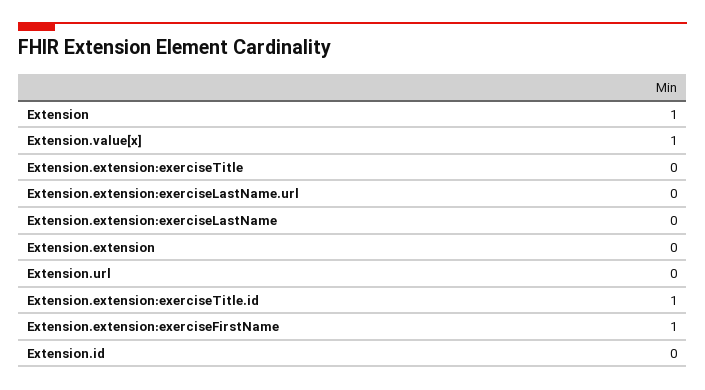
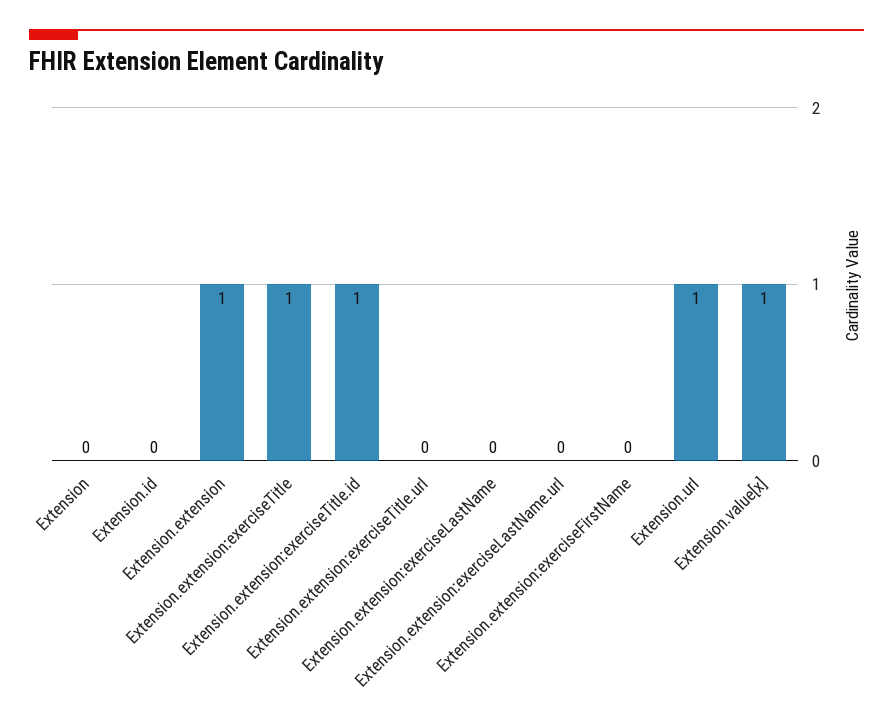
  {
-   "Extension": 1,
+   "Extension": 0,
    "Extension.value[x]": 1,
-   "Extension.extension:exerciseTitle": 0,
+   "Extension.extension:exerciseTitle": 1,
    "Extension.extension:exerciseLastName.url": 0,
    "Extension.extension:exerciseLastName": 0,
-   "Extension.extension": 0,
+   "Extension.extension": 1,
-   "Extension.url": 0,
+   "Extension.url": 1,
    "Extension.extension:exerciseTitle.id": 1,
-   "Extension.extension:exerciseFirstName": 1,
+   "Extension.extension:exerciseFirstName": 0,
-   "Extension.id": 0
+   "Extension.id": 0,
+   "Extension.extension:exerciseTitle.url": 0
  }

